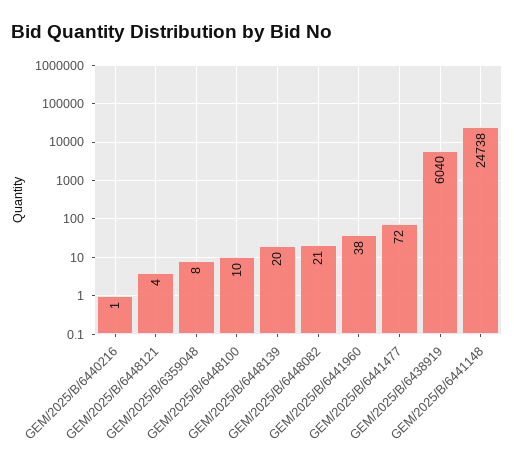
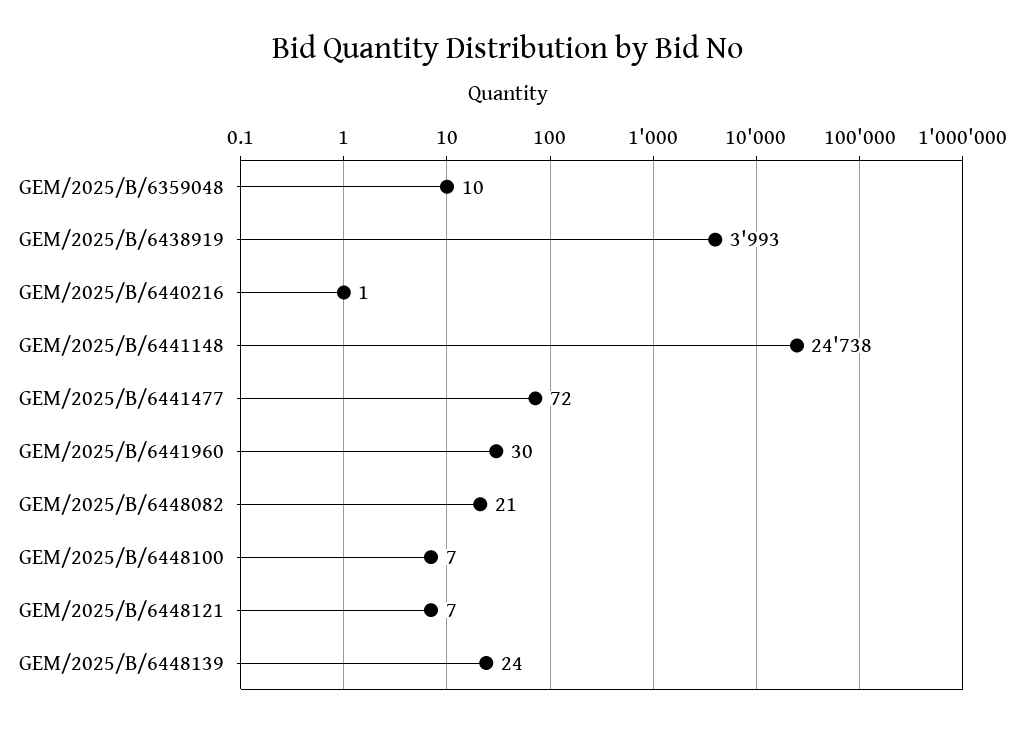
  {
    "GEM/2025/B/6440216": 1,
-   "GEM/2025/B/6448121": 4,
+   "GEM/2025/B/6448121": 7,
-   "GEM/2025/B/6359048": 8,
+   "GEM/2025/B/6359048": 10,
-   "GEM/2025/B/6448100": 10,
+   "GEM/2025/B/6448100": 7,
-   "GEM/2025/B/6448139": 20,
+   "GEM/2025/B/6448139": 24,
    "GEM/2025/B/6448082": 21,
-   "GEM/2025/B/6441960": 38,
+   "GEM/2025/B/6441960": 30,
    "GEM/2025/B/6441477": 72,
-   "GEM/2025/B/6438919": 6040,
+   "GEM/2025/B/6438919": 3993,
    "GEM/2025/B/6441148": 24738
  }

